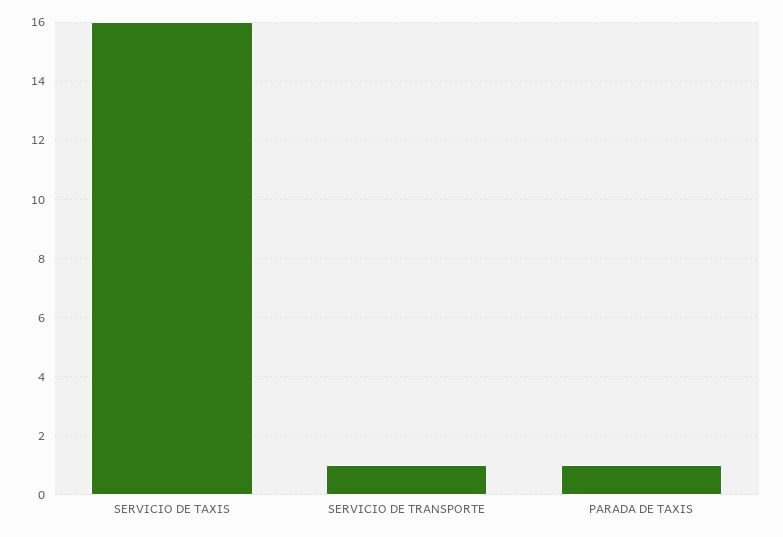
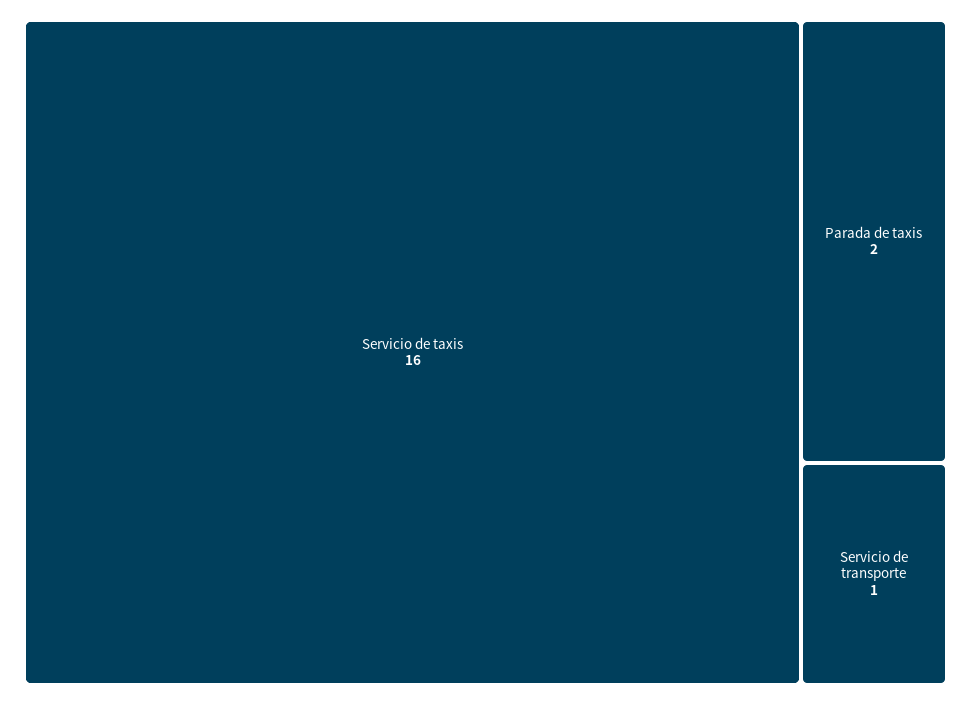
  {
    "SERVICIO DE TAXIS": 16,
    "SERVICIO DE TRANSPORTE": 1,
-   "PARADA DE TAXIS": 1
+   "PARADA DE TAXIS": 2
  }

